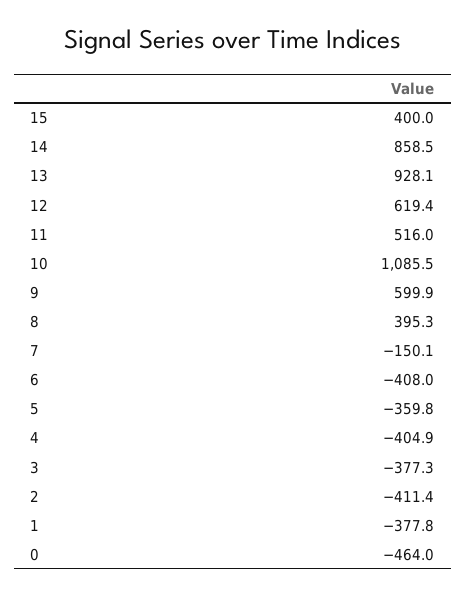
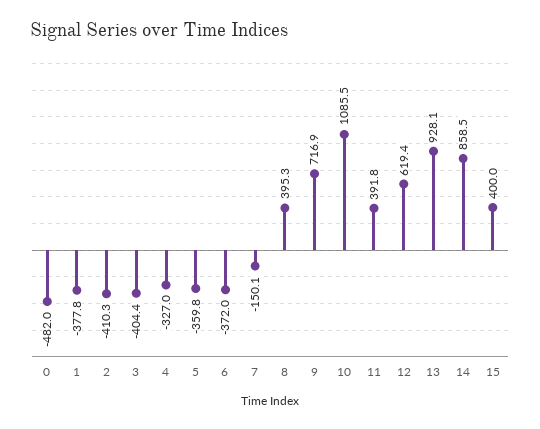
  {
    "15": 400,
    "14": 858.5,
    "13": 928.1,
    "12": 619.4,
-   "11": 516,
+   "11": 391.8,
    "10": 1085.5,
-   "9": 599.9,
+   "9": 716.9,
    "8": 395.3,
    "7": -150.1,
-   "6": -408,
+   "6": -372,
    "5": -359.8,
-   "4": -404.9,
+   "4": -327,
-   "3": -377.3,
+   "3": -404.4,
-   "2": -411.4,
+   "2": -410.3,
    "1": -377.8,
-   "0": -464
+   "0": -482
  }

